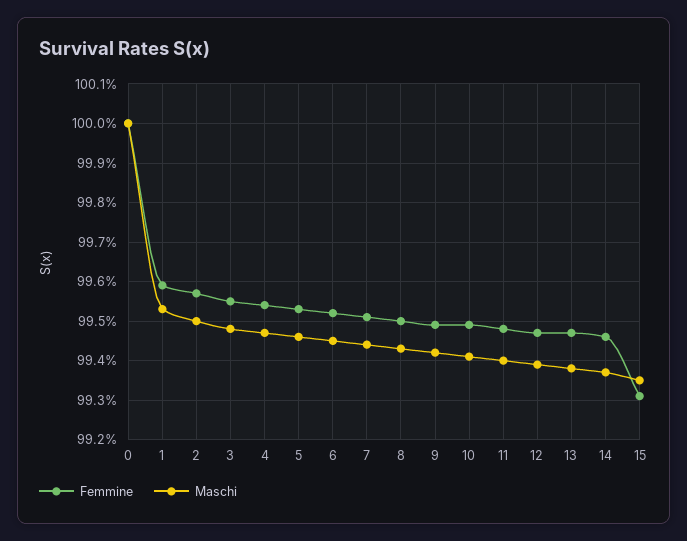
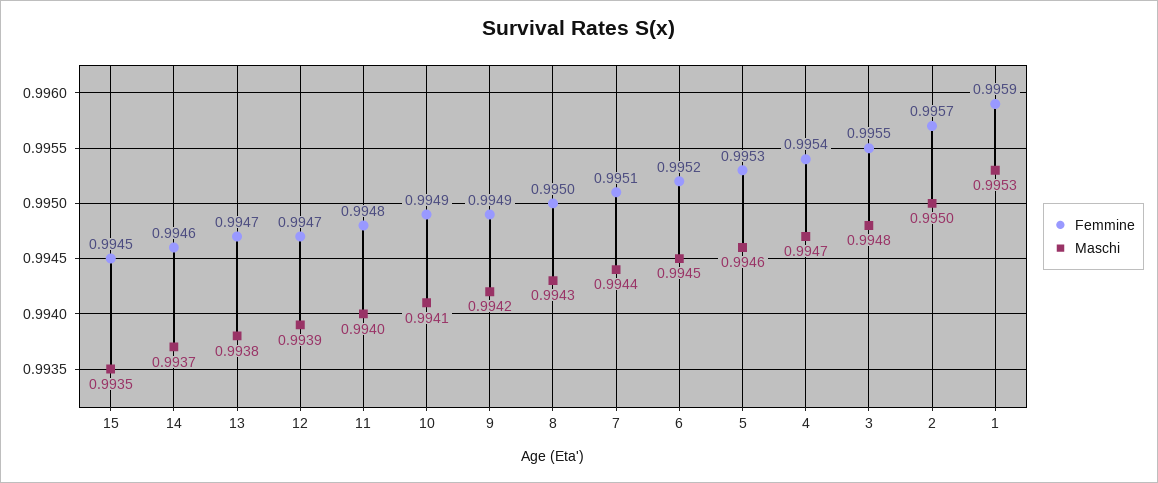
  {
    "Femmine": {
-     "0": 1,
      "1": 0.9959,
      "2": 0.9957,
      "3": 0.9955,
      "4": 0.9954,
      "5": 0.9953,
      "6": 0.9952,
      "7": 0.9951,
      "8": 0.995,
      "9": 0.9949,
      "10": 0.9949,
      "11": 0.9948,
      "12": 0.9947,
      "13": 0.9947,
      "14": 0.9946,
-     "15": 0.993
+     "15": 0.9945
    },
    "Maschi": {
-     "0": 1,
      "1": 0.9953,
      "2": 0.995,
      "3": 0.9948,
      "4": 0.9947,
      "5": 0.9946,
      "6": 0.9945,
      "7": 0.9944,
      "8": 0.9943,
      "9": 0.9942,
      "10": 0.9941,
      "11": 0.994,
      "12": 0.9939,
      "13": 0.9938,
      "14": 0.9937,
      "15": 0.9935
    }
  }

